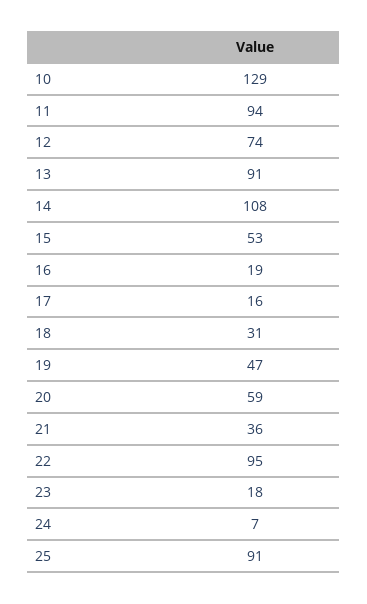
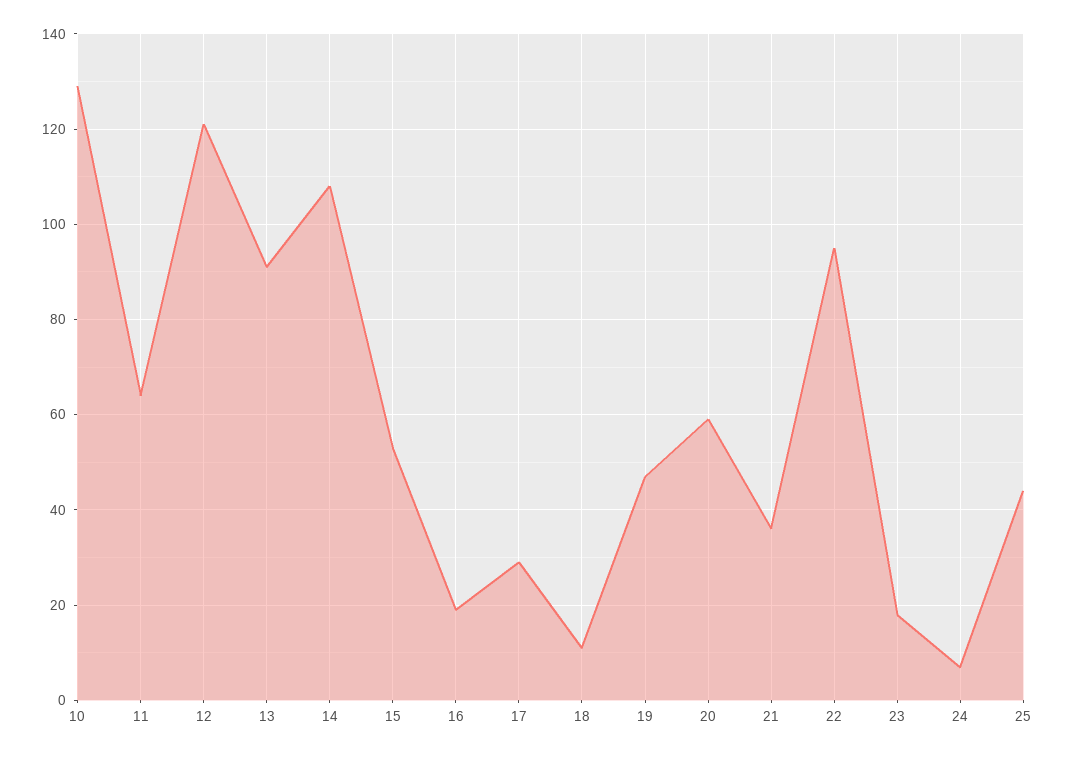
  {
    "10": 129,
-   "11": 94,
+   "11": 65,
-   "12": 74,
+   "12": 120,
    "13": 91,
    "14": 108,
    "15": 53,
    "16": 19,
-   "17": 16,
+   "17": 30,
-   "18": 31,
+   "18": 10,
    "19": 47,
    "20": 59,
    "21": 36,
    "22": 95,
    "23": 18,
    "24": 7,
-   "25": 91
+   "25": 45
  }

